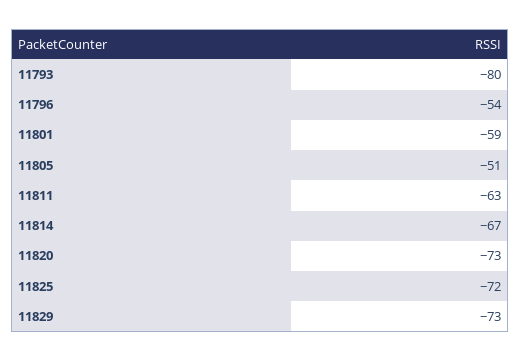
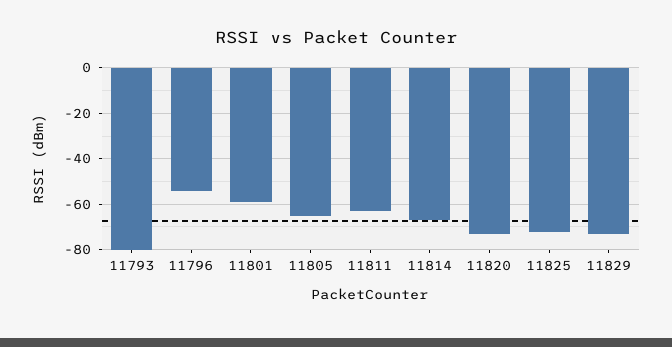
  {
    "11793": -80,
    "11796": -54,
    "11801": -59,
-   "11805": -51,
+   "11805": -65,
    "11811": -63,
    "11814": -67,
    "11820": -73,
    "11825": -72,
    "11829": -73
  }

